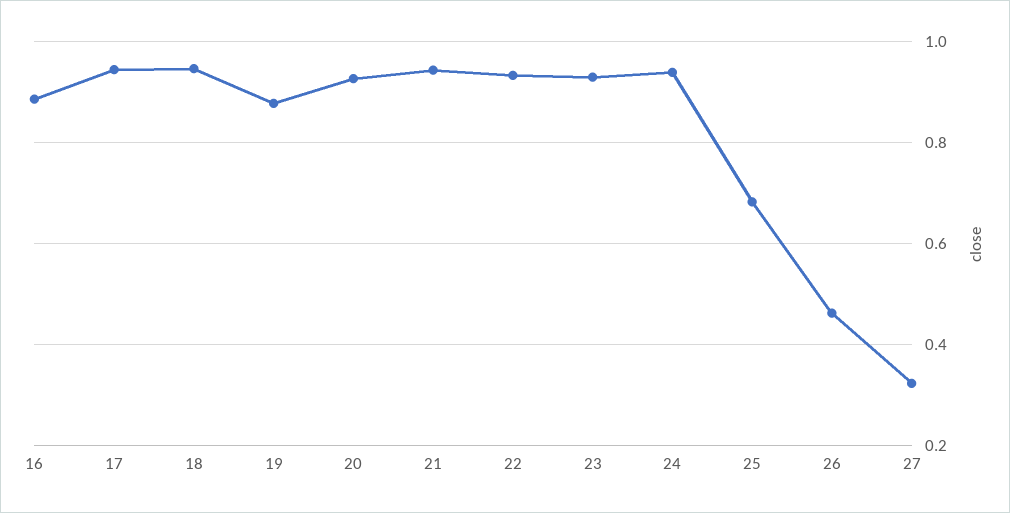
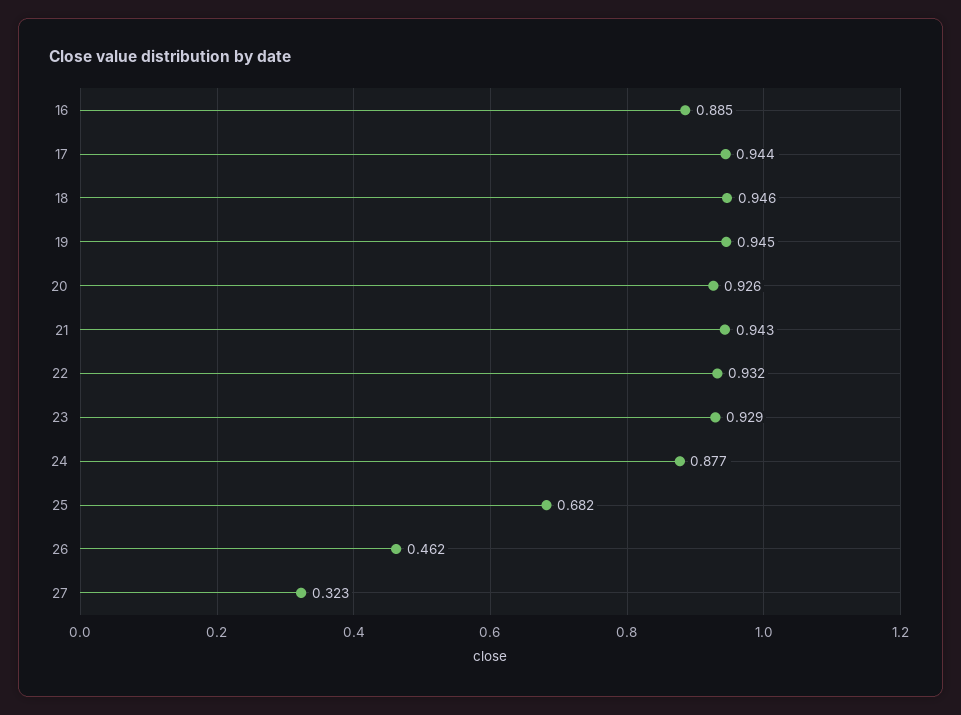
  {
    "16": 0.885,
    "17": 0.944,
    "18": 0.946,
-   "19": 0.88,
+   "19": 0.945,
    "20": 0.926,
    "21": 0.943,
    "22": 0.932,
    "23": 0.929,
-   "24": 0.94,
+   "24": 0.877,
    "25": 0.682,
    "26": 0.462,
    "27": 0.323
  }

